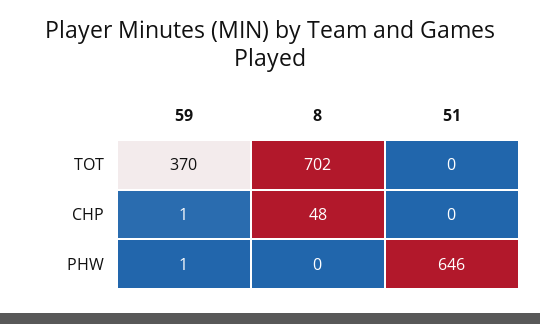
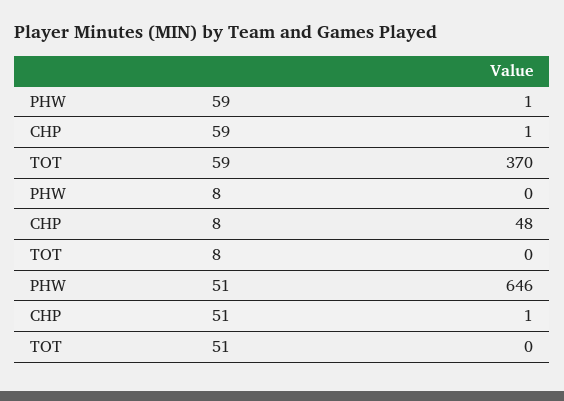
  {
    "59": {
      "TOT": 370,
      "CHP": 1,
      "PHW": 1
    },
    "8": {
-     "TOT": 702,
+     "TOT": 0,
      "CHP": 48,
      "PHW": 0
    },
    "51": {
      "TOT": 0,
-     "CHP": 0,
+     "CHP": 1,
      "PHW": 646
    }
  }

